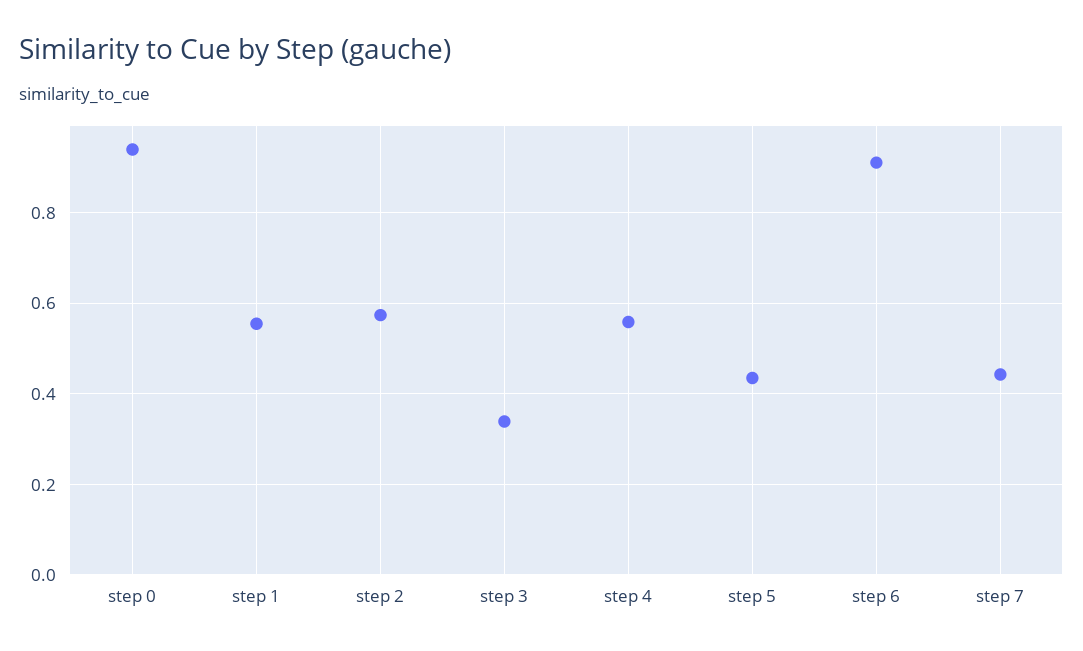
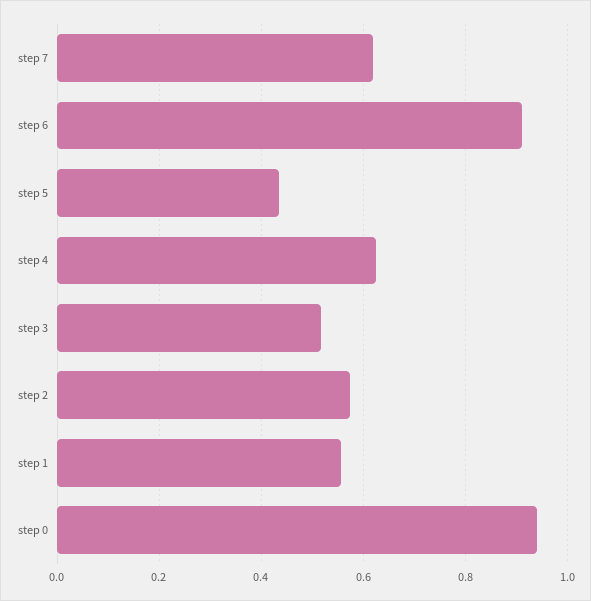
  {
    "step 0": 0.94,
    "step 1": 0.56,
    "step 2": 0.58,
-   "step 3": 0.34,
+   "step 3": 0.52,
-   "step 4": 0.56,
+   "step 4": 0.62,
    "step 5": 0.44,
    "step 6": 0.92,
-   "step 7": 0.44
+   "step 7": 0.62
  }

